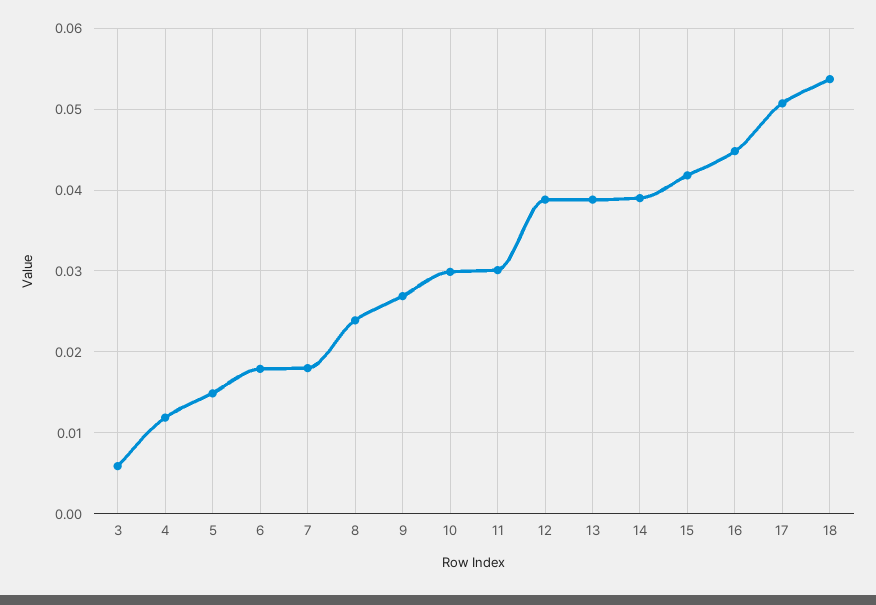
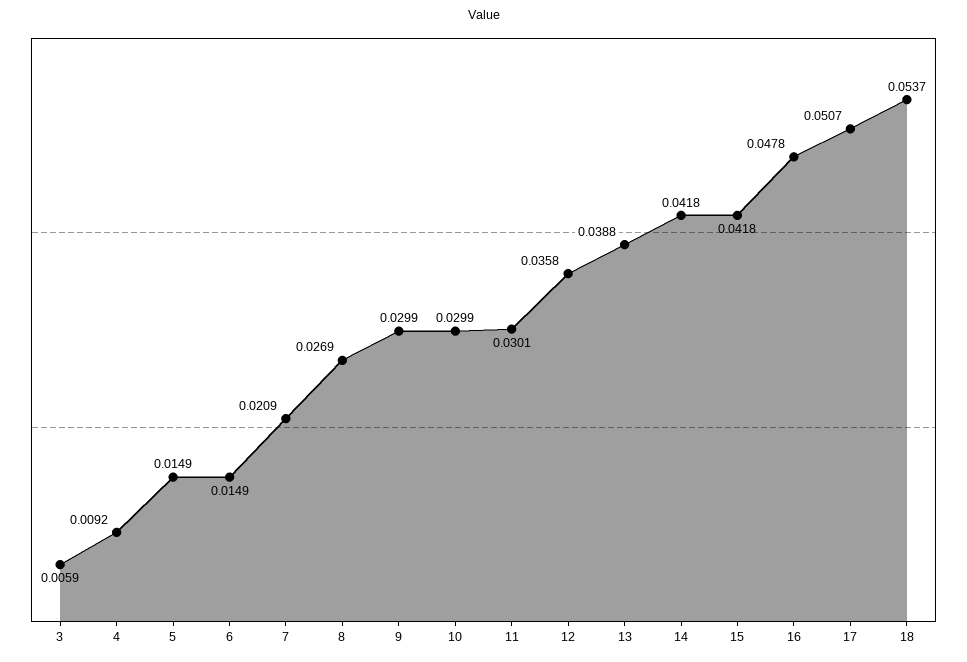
  {
    "3": 0.0059,
-   "4": 0.012,
+   "4": 0.0092,
    "5": 0.0149,
-   "6": 0.018,
+   "6": 0.0149,
-   "7": 0.018,
+   "7": 0.0209,
-   "8": 0.024,
+   "8": 0.0269,
-   "9": 0.027,
+   "9": 0.0299,
    "10": 0.0299,
    "11": 0.0301,
-   "12": 0.039,
+   "12": 0.0358,
    "13": 0.0388,
-   "14": 0.039,
+   "14": 0.0418,
    "15": 0.0418,
-   "16": 0.045,
+   "16": 0.0478,
    "17": 0.0507,
    "18": 0.0537
  }

